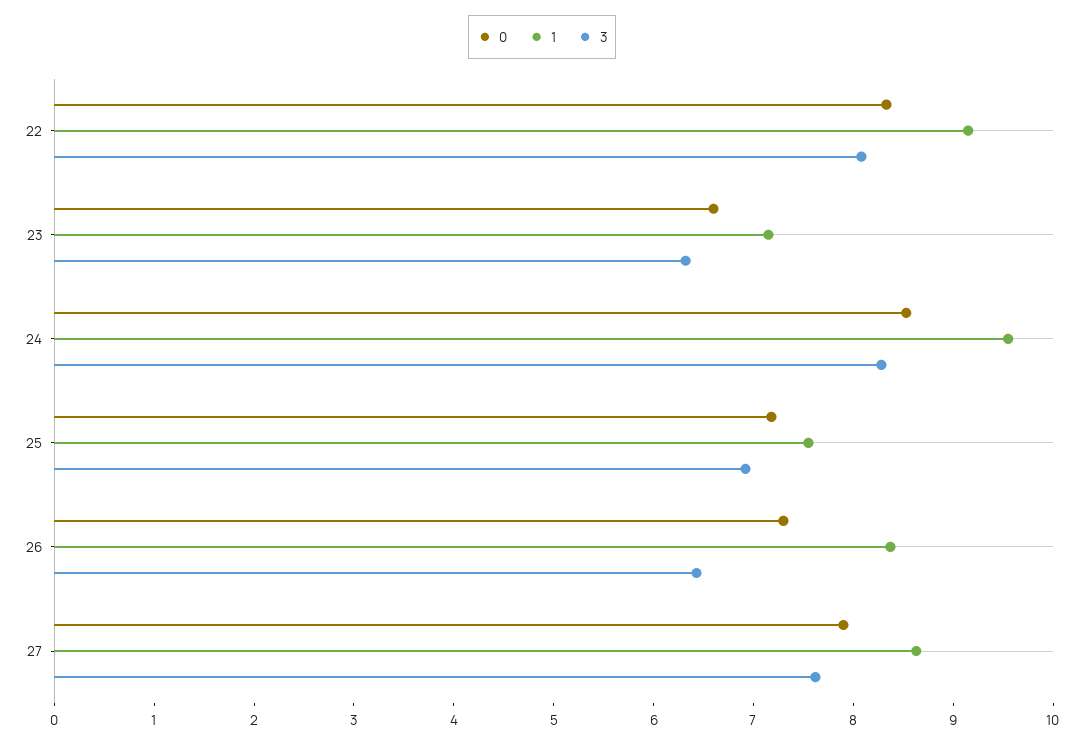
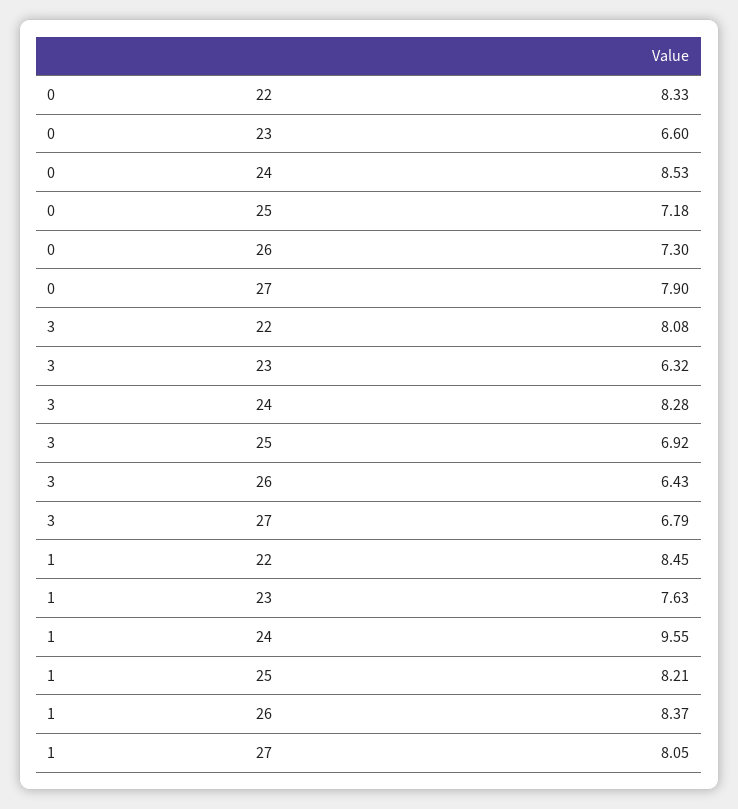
  {
    "0": {
      "22": 8.33,
      "23": 6.6,
      "24": 8.53,
      "25": 7.18,
      "26": 7.3,
      "27": 7.9
    },
    "1": {
-     "22": 9.2,
+     "22": 8.45,
-     "23": 7.2,
+     "23": 7.63,
      "24": 9.55,
-     "25": 7.6,
+     "25": 8.21,
      "26": 8.37,
-     "27": 8.6
+     "27": 8.05
    },
    "3": {
      "22": 8.08,
      "23": 6.32,
      "24": 8.28,
      "25": 6.92,
      "26": 6.43,
-     "27": 7.6
+     "27": 6.79
    }
  }

